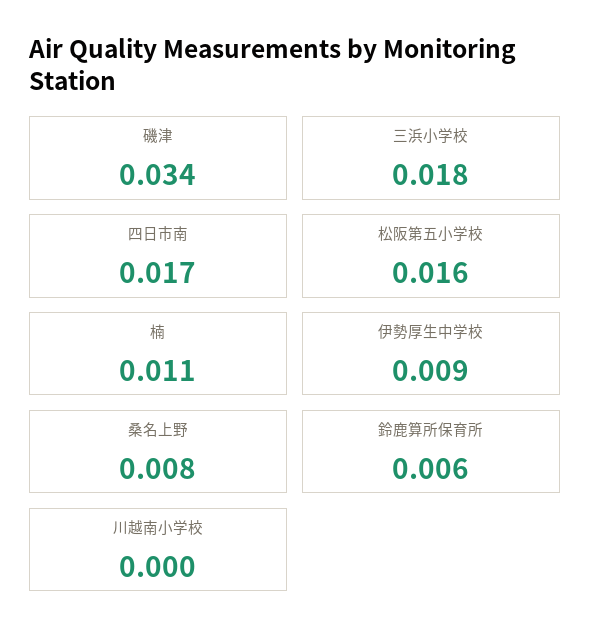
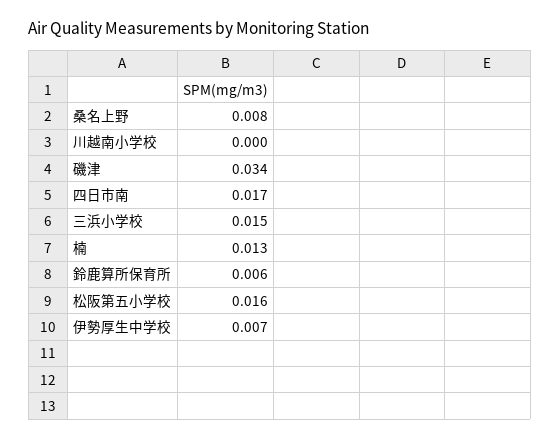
  {
    "磯津": 0.034,
-   "三浜小学校": 0.018,
+   "三浜小学校": 0.015,
    "四日市南": 0.017,
    "松阪第五小学校": 0.016,
-   "楠": 0.011,
+   "楠": 0.013,
-   "伊勢厚生中学校": 0.009,
+   "伊勢厚生中学校": 0.007,
    "桑名上野": 0.008,
    "鈴鹿算所保育所": 0.006,
    "川越南小学校": 0
  }

